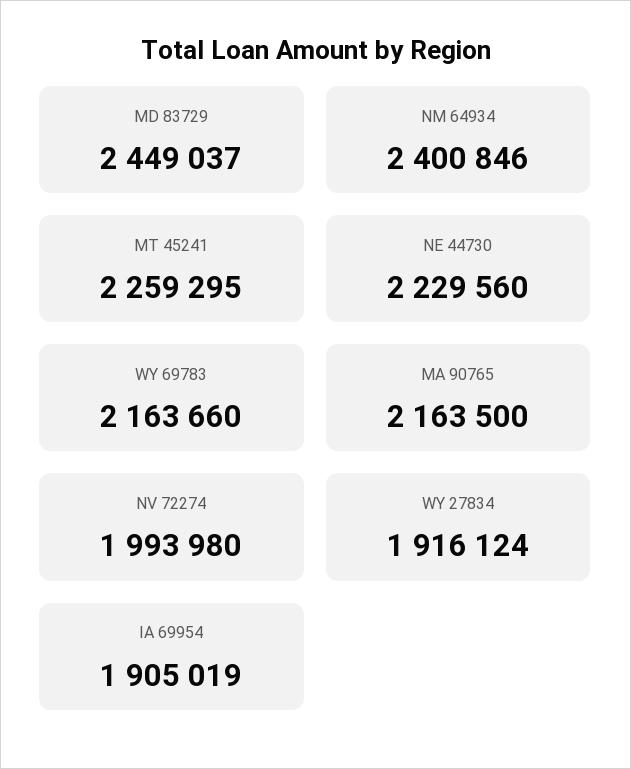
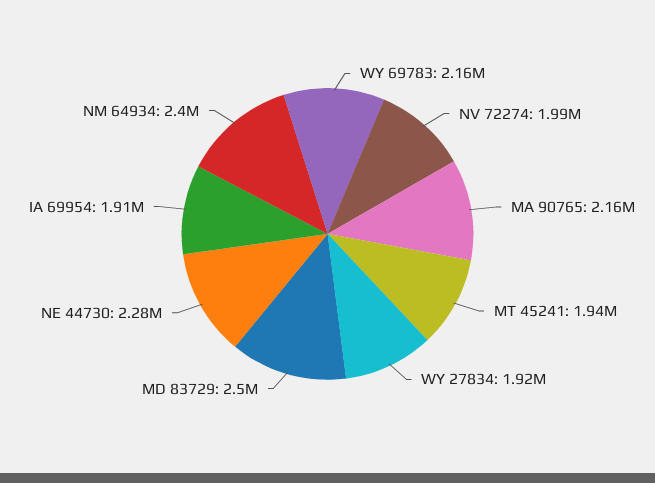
  {
-   "MD 83729": 2449037,
+   "MD 83729": 2500000,
    "NM 64934": 2400846,
-   "MT 45241": 2259295,
+   "MT 45241": 1940000,
-   "NE 44730": 2229560,
+   "NE 44730": 2280000,
    "WY 69783": 2163660,
    "MA 90765": 2163500,
    "NV 72274": 1993980,
    "WY 27834": 1916124,
    "IA 69954": 1905019
  }

